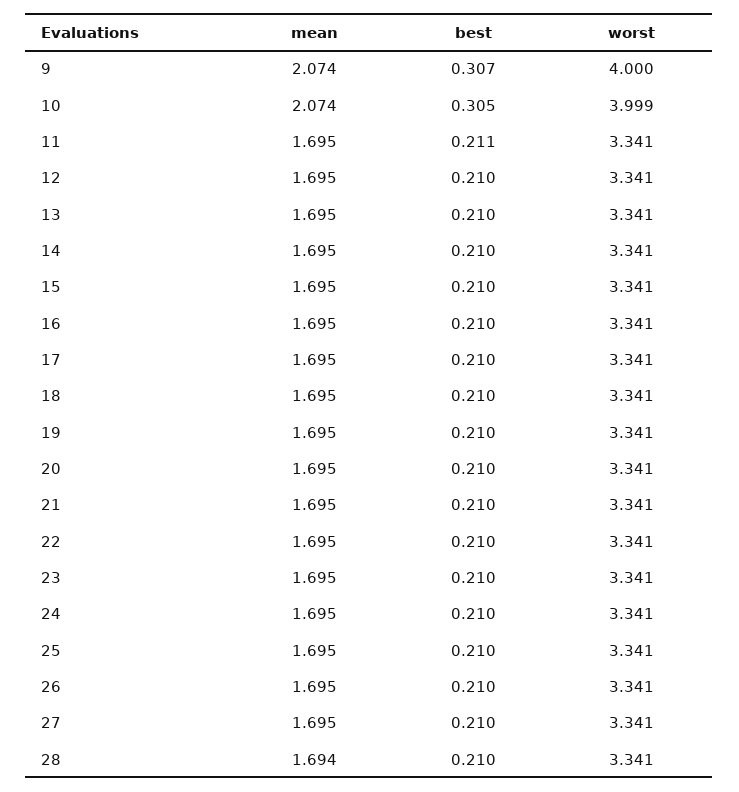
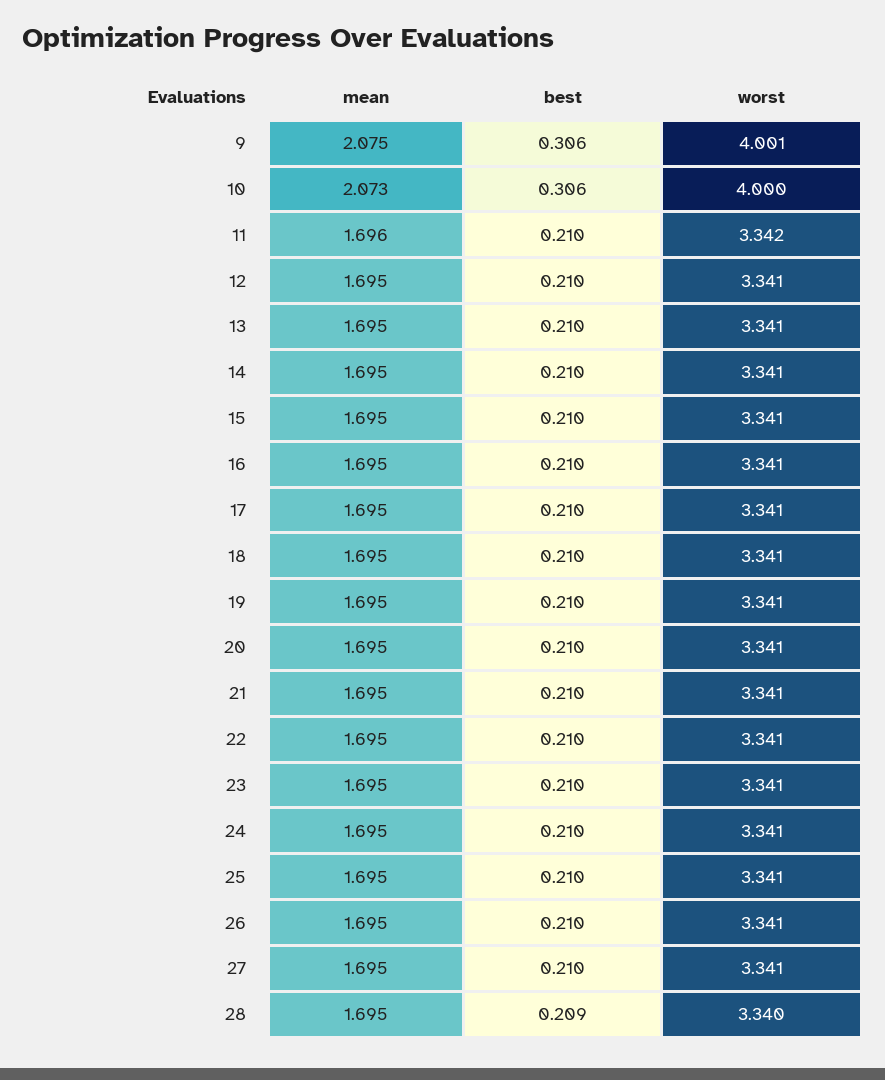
  {
    "mean": {
-     "9": 2.074,
+     "9": 2.075,
-     "10": 2.074,
+     "10": 2.073,
-     "11": 1.695,
+     "11": 1.696,
      "12": 1.695,
      "13": 1.695,
      "14": 1.695,
      "15": 1.695,
      "16": 1.695,
      "17": 1.695,
      "18": 1.695,
      "19": 1.695,
      "20": 1.695,
      "21": 1.695,
      "22": 1.695,
      "23": 1.695,
      "24": 1.695,
      "25": 1.695,
      "26": 1.695,
      "27": 1.695,
-     "28": 1.694
+     "28": 1.695
    },
    "best": {
-     "9": 0.307,
+     "9": 0.306,
-     "10": 0.305,
+     "10": 0.306,
-     "11": 0.211,
+     "11": 0.21,
      "12": 0.21,
      "13": 0.21,
      "14": 0.21,
      "15": 0.21,
      "16": 0.21,
      "17": 0.21,
      "18": 0.21,
      "19": 0.21,
      "20": 0.21,
      "21": 0.21,
      "22": 0.21,
      "23": 0.21,
      "24": 0.21,
      "25": 0.21,
      "26": 0.21,
      "27": 0.21,
-     "28": 0.21
+     "28": 0.209
    },
    "worst": {
-     "9": 4,
+     "9": 4.001,
-     "10": 3.999,
+     "10": 4,
-     "11": 3.341,
+     "11": 3.342,
      "12": 3.341,
      "13": 3.341,
      "14": 3.341,
      "15": 3.341,
      "16": 3.341,
      "17": 3.341,
      "18": 3.341,
      "19": 3.341,
      "20": 3.341,
      "21": 3.341,
      "22": 3.341,
      "23": 3.341,
      "24": 3.341,
      "25": 3.341,
      "26": 3.341,
      "27": 3.341,
-     "28": 3.341
+     "28": 3.34
    }
  }

